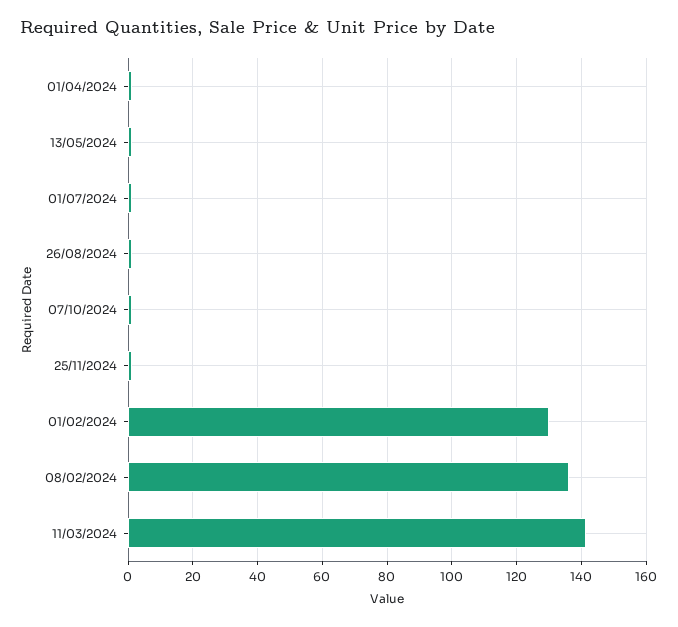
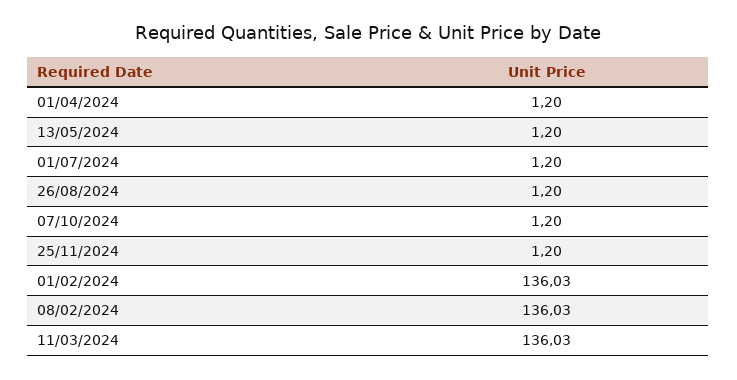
  {
    "01/04/2024": 1.2,
    "13/05/2024": 1.2,
    "01/07/2024": 1.2,
    "26/08/2024": 1.2,
    "07/10/2024": 1.2,
    "25/11/2024": 1.2,
-   "01/02/2024": 130,
+   "01/02/2024": 136.03,
    "08/02/2024": 136.03,
-   "11/03/2024": 142
+   "11/03/2024": 136.03
  }

